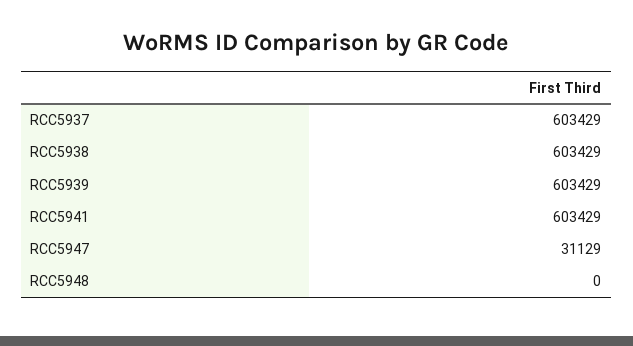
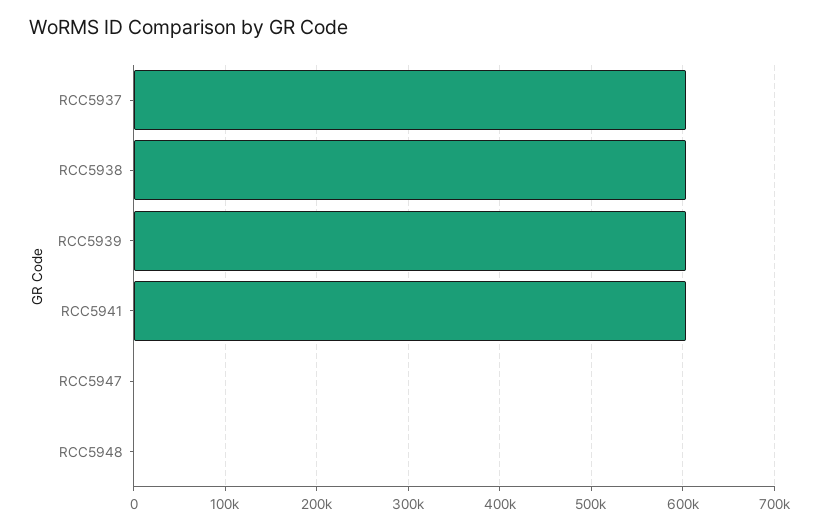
  {
    "RCC5937": 603429,
    "RCC5938": 603429,
    "RCC5939": 603429,
    "RCC5941": 603429,
-   "RCC5947": 31129,
+   "RCC5947": 0,
    "RCC5948": 0
  }

